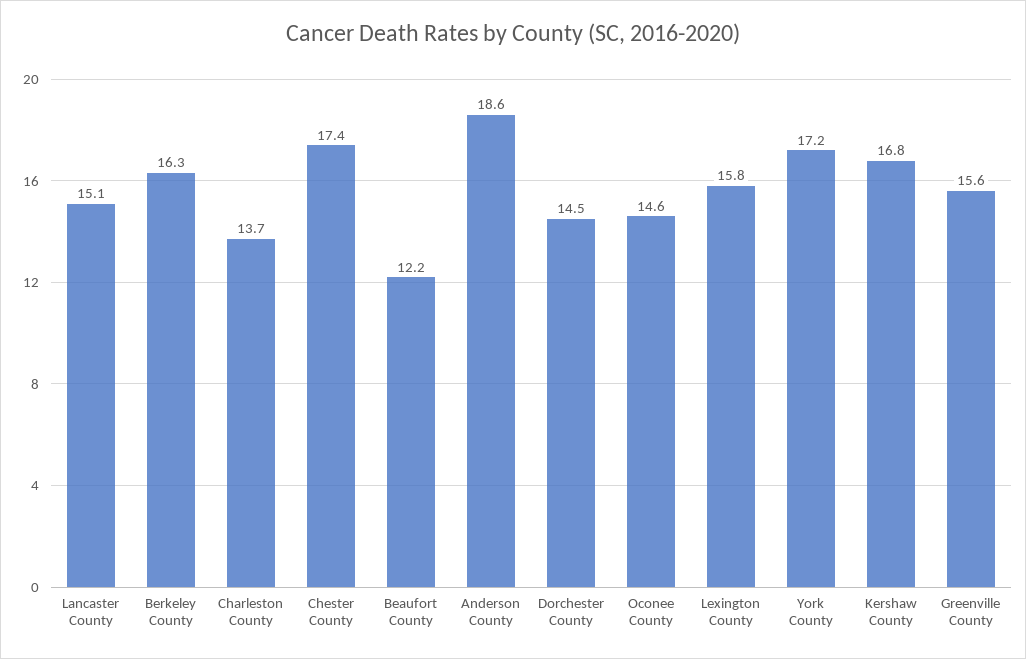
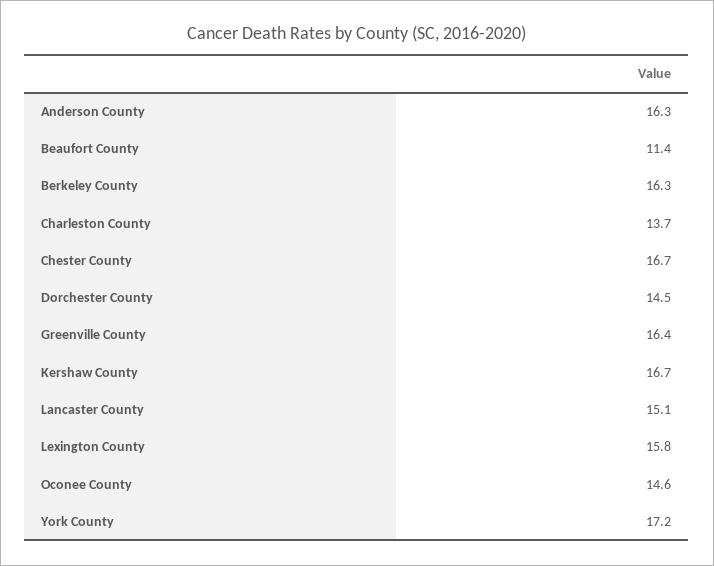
  {
    "Lancaster County": 15.1,
    "Berkeley County": 16.3,
    "Charleston County": 13.7,
-   "Chester County": 17.4,
+   "Chester County": 16.7,
-   "Beaufort County": 12.2,
+   "Beaufort County": 11.4,
-   "Anderson County": 18.6,
+   "Anderson County": 16.3,
    "Dorchester County": 14.5,
    "Oconee County": 14.6,
    "Lexington County": 15.8,
    "York County": 17.2,
-   "Kershaw County": 16.8,
+   "Kershaw County": 16.7,
-   "Greenville County": 15.6
+   "Greenville County": 16.4
  }

